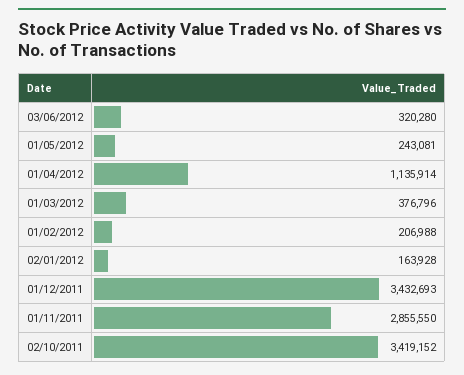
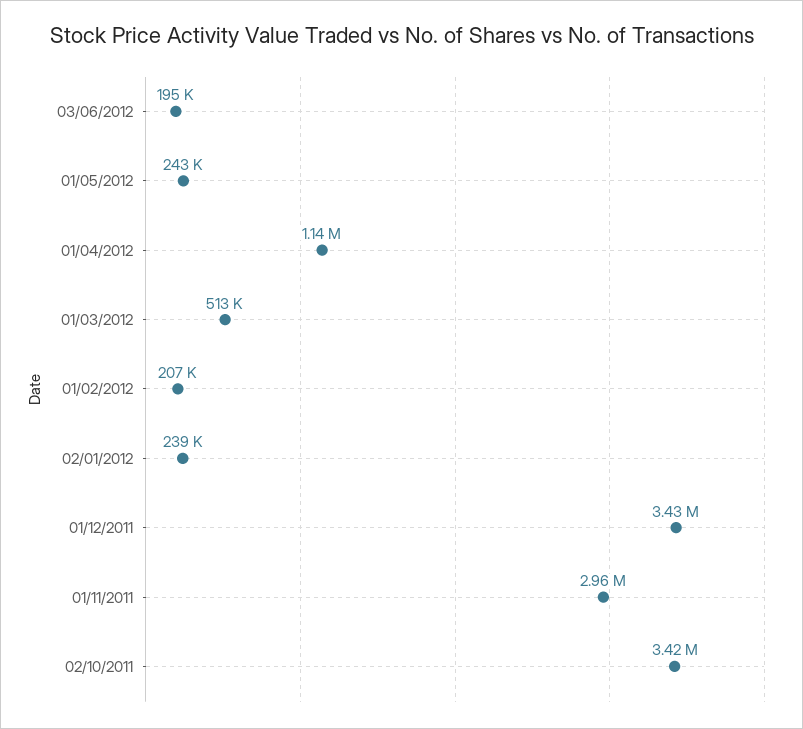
  {
-   "03/06/2012": 320280,
+   "03/06/2012": 195000,
    "01/05/2012": 243081,
    "01/04/2012": 1135914,
-   "01/03/2012": 376796,
+   "01/03/2012": 513000,
    "01/02/2012": 206988,
-   "02/01/2012": 163928,
+   "02/01/2012": 239000,
    "01/12/2011": 3432693,
-   "01/11/2011": 2855550,
+   "01/11/2011": 2960000,
    "02/10/2011": 3419152
  }

